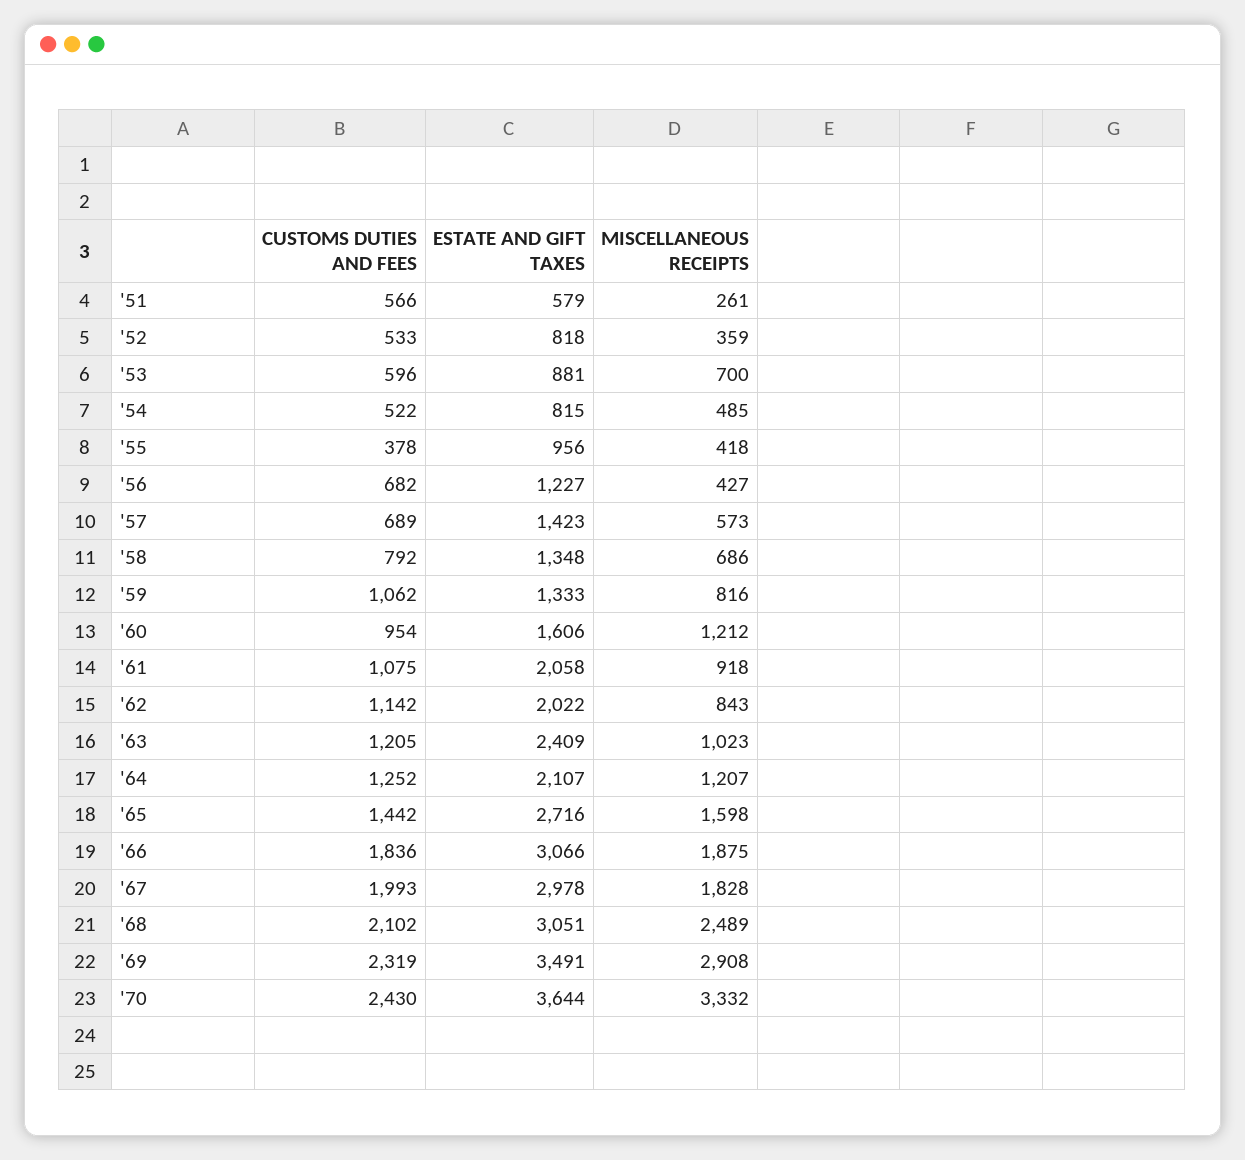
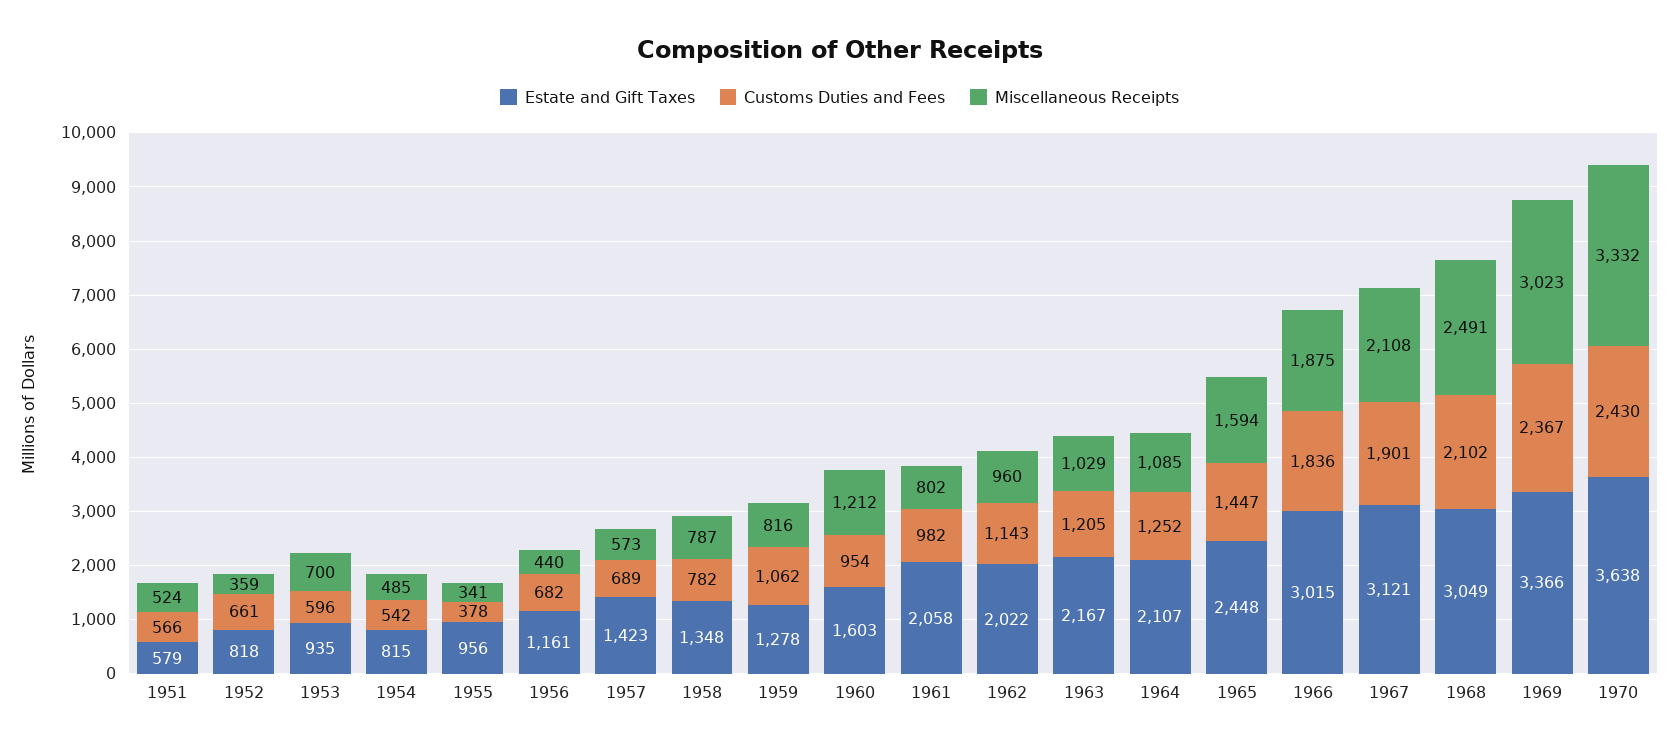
  {
    "CUSTOMS DUTIES AND FEES": {
      "'51": 566,
-     "'52": 533,
+     "'52": 661,
      "'53": 596,
-     "'54": 522,
+     "'54": 542,
      "'55": 378,
      "'56": 682,
      "'57": 689,
-     "'58": 792,
+     "'58": 782,
      "'59": 1062,
      "'60": 954,
-     "'61": 1075,
+     "'61": 982,
-     "'62": 1142,
+     "'62": 1143,
      "'63": 1205,
      "'64": 1252,
-     "'65": 1442,
+     "'65": 1447,
      "'66": 1836,
-     "'67": 1993,
+     "'67": 1901,
      "'68": 2102,
-     "'69": 2319,
+     "'69": 2367,
      "'70": 2430
    },
    "ESTATE AND GIFT TAXES": {
      "'51": 579,
      "'52": 818,
-     "'53": 881,
+     "'53": 935,
      "'54": 815,
      "'55": 956,
-     "'56": 1227,
+     "'56": 1161,
      "'57": 1423,
      "'58": 1348,
-     "'59": 1333,
+     "'59": 1278,
-     "'60": 1606,
+     "'60": 1603,
      "'61": 2058,
      "'62": 2022,
-     "'63": 2409,
+     "'63": 2167,
      "'64": 2107,
-     "'65": 2716,
+     "'65": 2448,
-     "'66": 3066,
+     "'66": 3015,
-     "'67": 2978,
+     "'67": 3121,
-     "'68": 3051,
+     "'68": 3049,
-     "'69": 3491,
+     "'69": 3366,
-     "'70": 3644
+     "'70": 3638
    },
    "MISCELLANEOUS RECEIPTS": {
-     "'51": 261,
+     "'51": 524,
      "'52": 359,
      "'53": 700,
      "'54": 485,
-     "'55": 418,
+     "'55": 341,
-     "'56": 427,
+     "'56": 440,
      "'57": 573,
-     "'58": 686,
+     "'58": 787,
      "'59": 816,
      "'60": 1212,
-     "'61": 918,
+     "'61": 802,
-     "'62": 843,
+     "'62": 960,
-     "'63": 1023,
+     "'63": 1029,
-     "'64": 1207,
+     "'64": 1085,
-     "'65": 1598,
+     "'65": 1594,
      "'66": 1875,
-     "'67": 1828,
+     "'67": 2108,
-     "'68": 2489,
+     "'68": 2491,
-     "'69": 2908,
+     "'69": 3023,
      "'70": 3332
    }
  }

